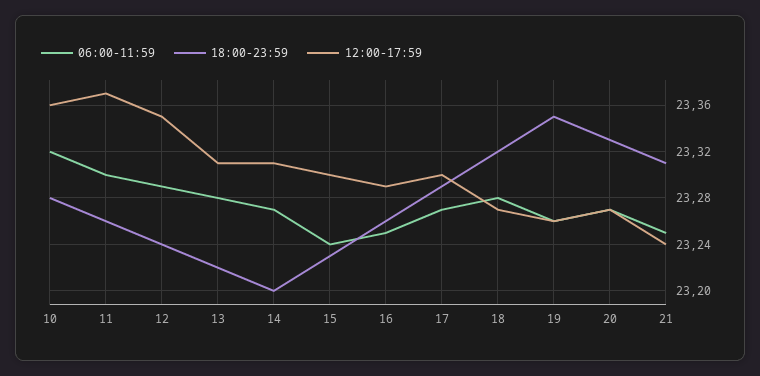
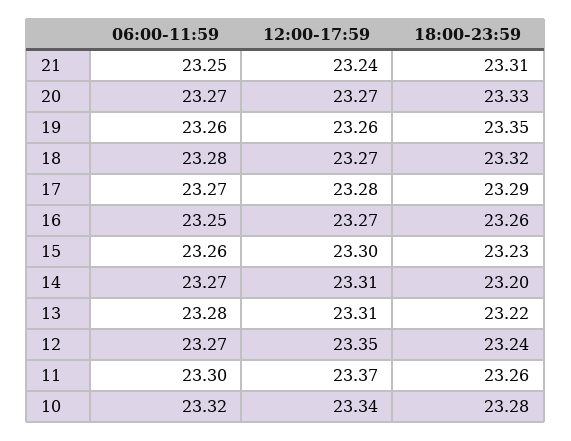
  {
    "06:00-11:59": {
      "10": 23.32,
      "11": 23.3,
-     "12": 23.29,
+     "12": 23.27,
      "13": 23.28,
      "14": 23.27,
-     "15": 23.24,
+     "15": 23.26,
      "16": 23.25,
      "17": 23.27,
      "18": 23.28,
      "19": 23.26,
      "20": 23.27,
      "21": 23.25
    },
    "18:00-23:59": {
      "10": 23.28,
      "11": 23.26,
      "12": 23.24,
      "13": 23.22,
      "14": 23.2,
      "15": 23.23,
      "16": 23.26,
      "17": 23.29,
      "18": 23.32,
      "19": 23.35,
      "20": 23.33,
      "21": 23.31
    },
    "12:00-17:59": {
-     "10": 23.36,
+     "10": 23.34,
      "11": 23.37,
      "12": 23.35,
      "13": 23.31,
      "14": 23.31,
      "15": 23.3,
-     "16": 23.29,
+     "16": 23.27,
-     "17": 23.3,
+     "17": 23.28,
      "18": 23.27,
      "19": 23.26,
      "20": 23.27,
      "21": 23.24
    }
  }

